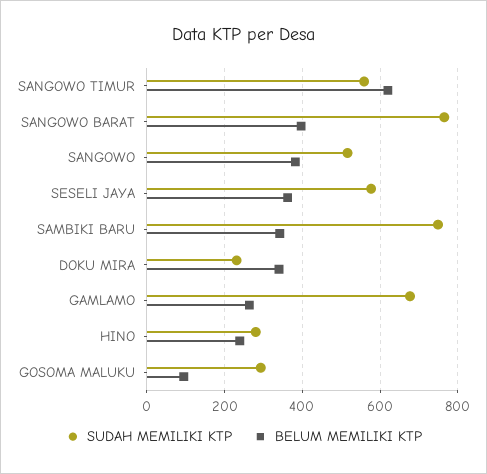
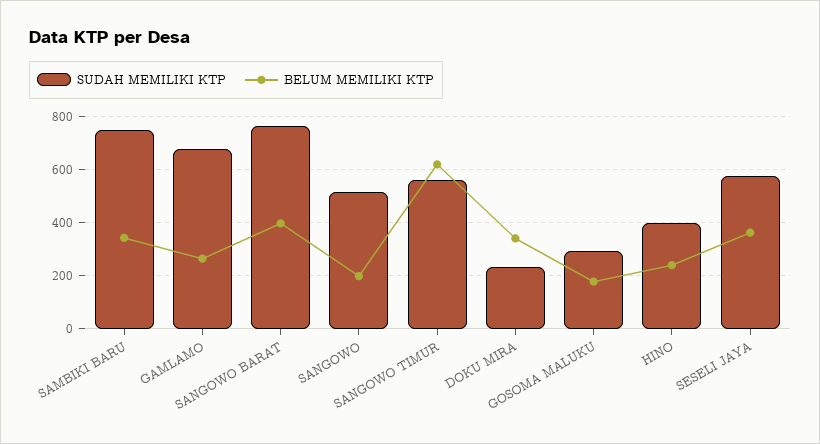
  {
    "SUDAH MEMILIKI KTP": {
      "SANGOWO TIMUR": 560,
      "SANGOWO BARAT": 760,
      "SANGOWO": 520,
      "SESELI JAYA": 580,
      "SAMBIKI BARU": 740,
      "DOKU MIRA": 240,
      "GAMLAMO": 680,
-     "HINO": 280,
+     "HINO": 400,
      "GOSOMA MALUKU": 300
    },
    "BELUM MEMILIKI KTP": {
      "SANGOWO TIMUR": 620,
      "SANGOWO BARAT": 400,
-     "SANGOWO": 380,
+     "SANGOWO": 200,
      "SESELI JAYA": 360,
      "SAMBIKI BARU": 340,
      "DOKU MIRA": 340,
      "GAMLAMO": 260,
      "HINO": 240,
-     "GOSOMA MALUKU": 100
+     "GOSOMA MALUKU": 175
    }
  }

